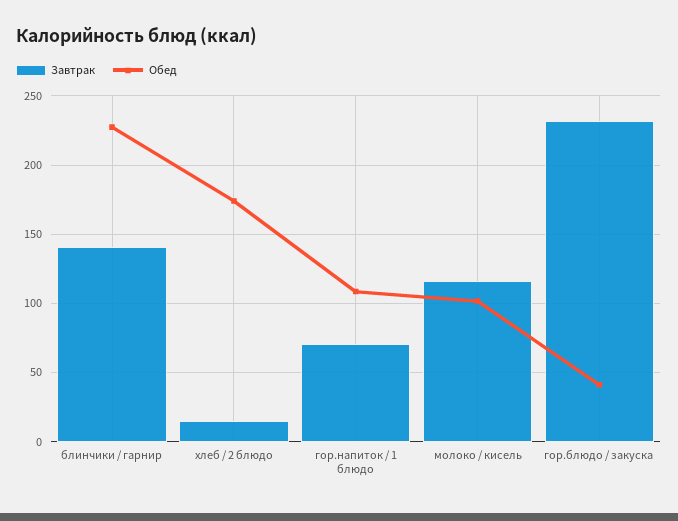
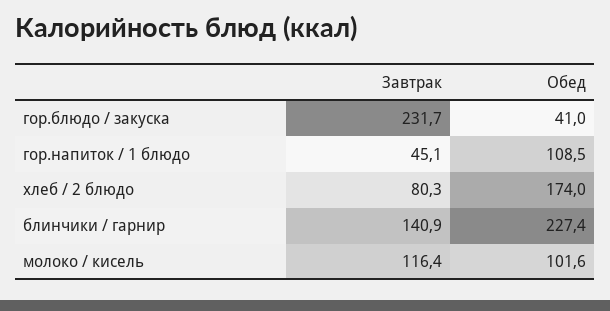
  {
    "Завтрак": {
      "блинчики / гарнир": 140.9,
-     "хлеб / 2 блюдо": 15,
+     "хлеб / 2 блюдо": 80.3,
-     "гор.напиток / 1 блюдо": 70,
+     "гор.напиток / 1 блюдо": 45.1,
      "молоко / кисель": 116.4,
      "гор.блюдо / закуска": 231.7
    },
    "Обед": {
      "блинчики / гарнир": 227.4,
      "хлеб / 2 блюдо": 174,
      "гор.напиток / 1 блюдо": 108.5,
      "молоко / кисель": 101.6,
      "гор.блюдо / закуска": 41
    }
  }

